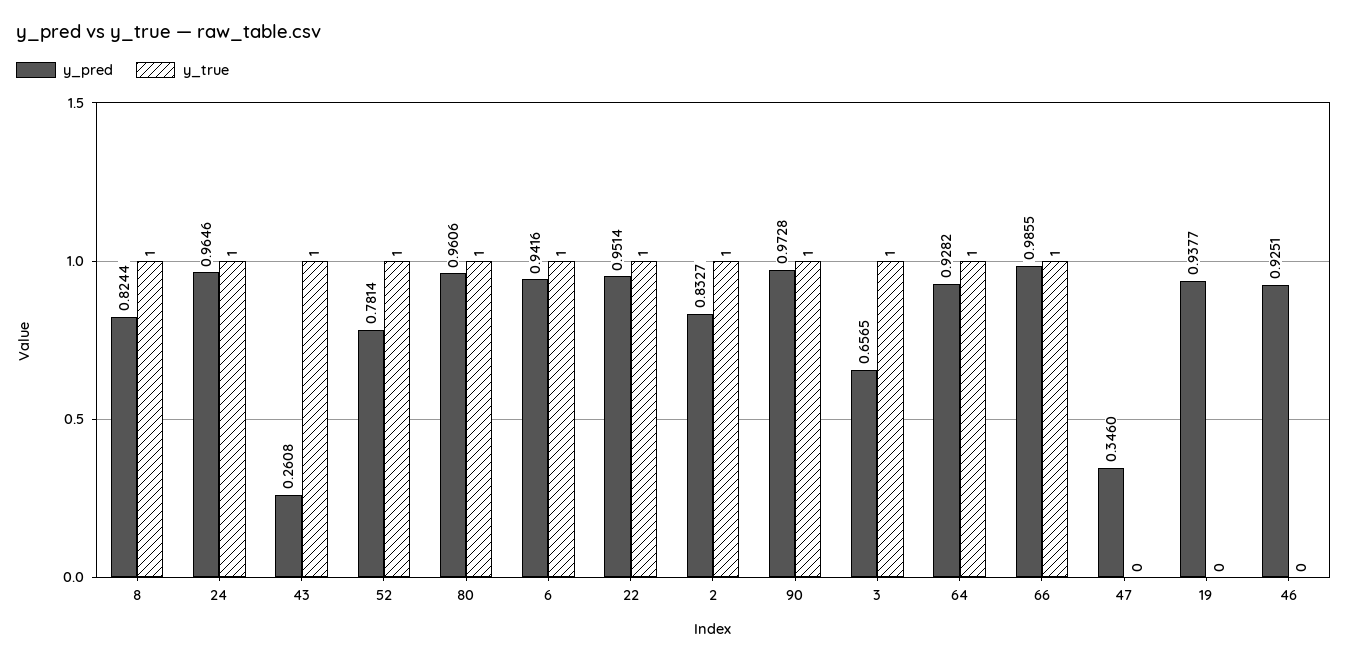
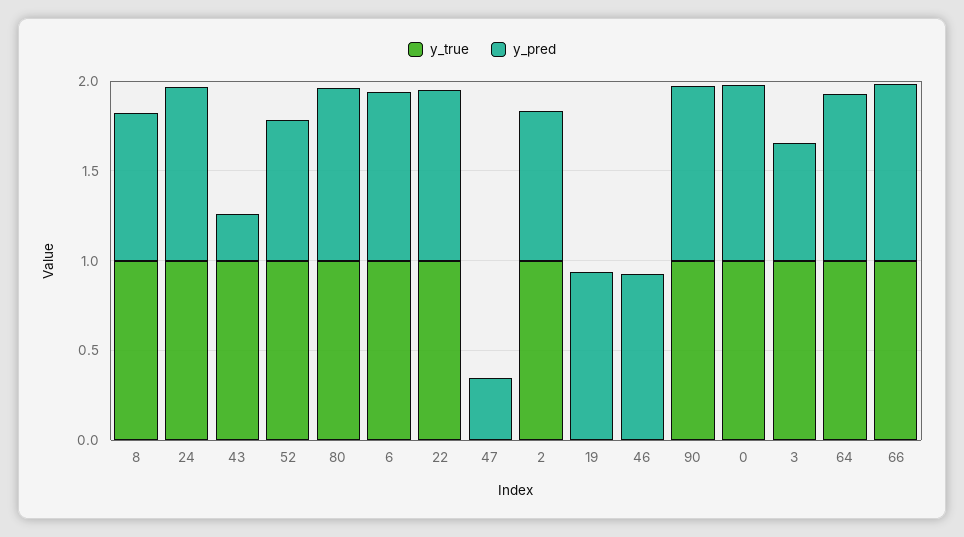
  {
    "y_pred": {
      "8": 0.8244,
      "24": 0.9646,
      "43": 0.2608,
      "52": 0.7814,
      "80": 0.9606,
      "6": 0.9416,
      "22": 0.9514,
      "2": 0.8327,
      "90": 0.9728,
      "3": 0.6565,
      "64": 0.9282,
      "66": 0.9855,
      "47": 0.346,
      "19": 0.9377,
-     "46": 0.9251
+     "46": 0.9251,
+     "0": 1
    },
    "y_true": {
      "8": 1,
      "24": 1,
      "43": 1,
      "52": 1,
      "80": 1,
      "6": 1,
      "22": 1,
      "2": 1,
      "90": 1,
      "3": 1,
      "64": 1,
      "66": 1,
      "47": 0,
      "19": 0,
-     "46": 0
+     "46": 0,
+     "0": 1
    }
  }

